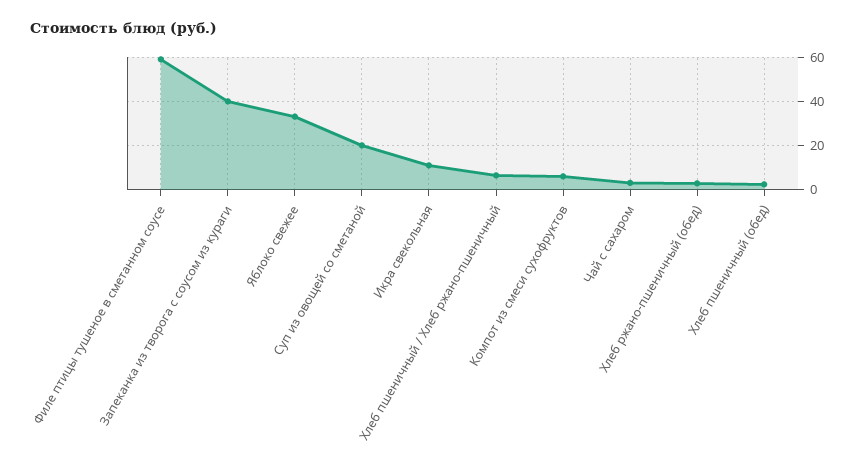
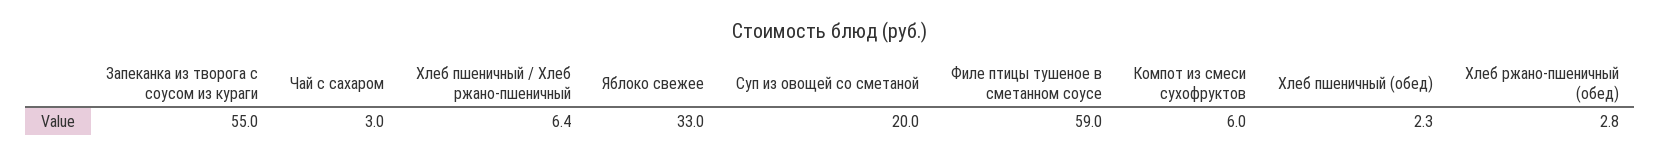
  {
    "Филе птицы тушеное в сметанном соусе": 59,
-   "Запеканка из творога с соусом из кураги": 40,
+   "Запеканка из творога с соусом из кураги": 55,
    "Яблоко свежее": 33,
    "Суп из овощей со сметаной": 20,
-   "Икра свекольная": 10,
    "Хлеб пшеничный / Хлеб ржано-пшеничный": 6.4,
    "Компот из смеси сухофруктов": 6,
    "Чай с сахаром": 3,
    "Хлеб ржано-пшеничный (обед)": 2.8,
    "Хлеб пшеничный (обед)": 2.3
  }

